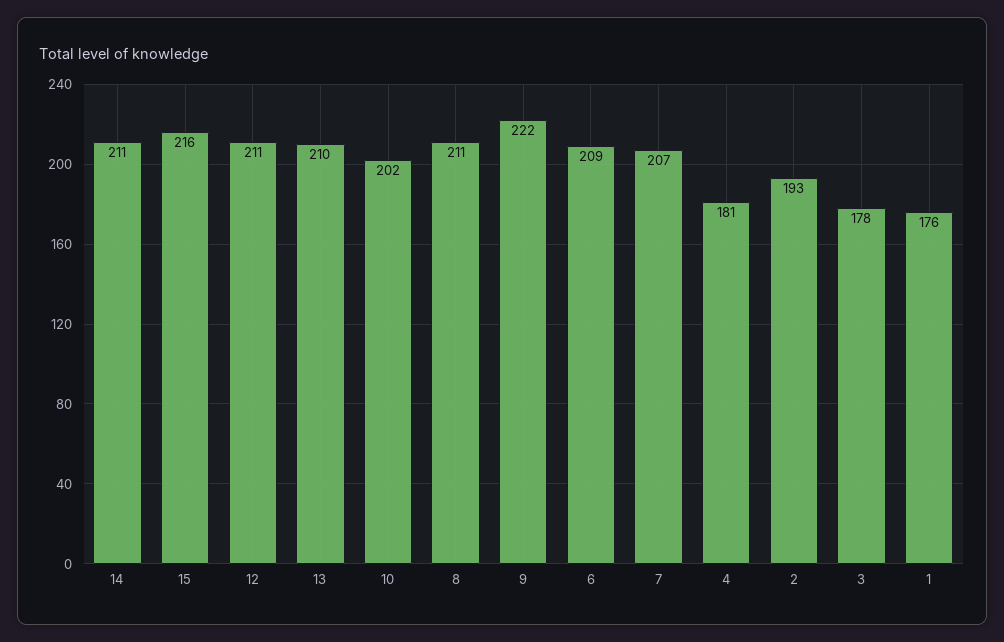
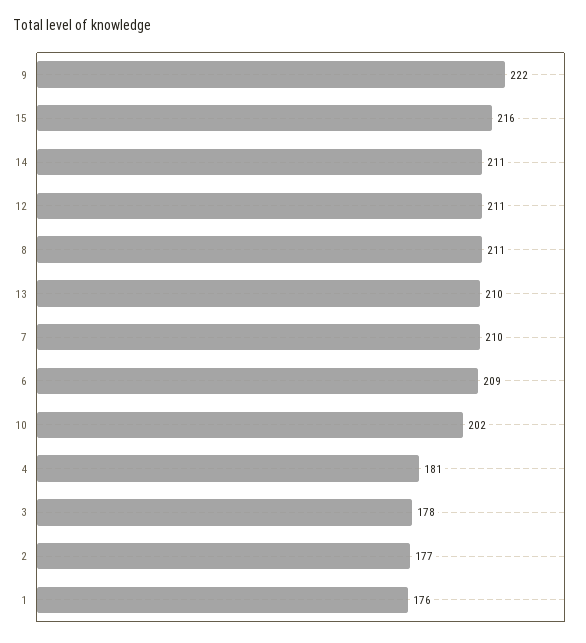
  {
    "14": 211,
    "15": 216,
    "12": 211,
    "13": 210,
    "10": 202,
    "8": 211,
    "9": 222,
    "6": 209,
-   "7": 207,
+   "7": 210,
    "4": 181,
-   "2": 193,
+   "2": 177,
    "3": 178,
    "1": 176
  }

